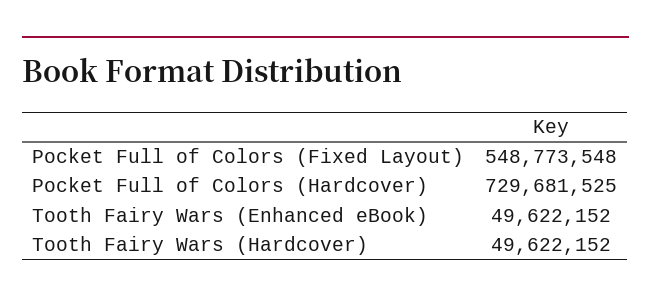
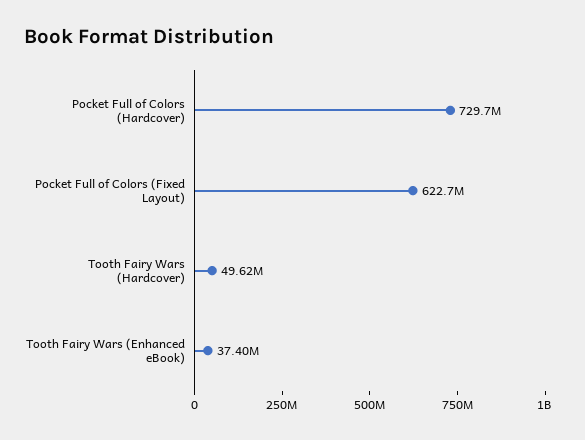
  {
-   "Pocket Full of Colors (Fixed Layout)": 548773548,
+   "Pocket Full of Colors (Fixed Layout)": 622700000,
    "Pocket Full of Colors (Hardcover)": 729681525,
-   "Tooth Fairy Wars (Enhanced eBook)": 49622152,
+   "Tooth Fairy Wars (Enhanced eBook)": 37400000,
    "Tooth Fairy Wars (Hardcover)": 49622152
  }

